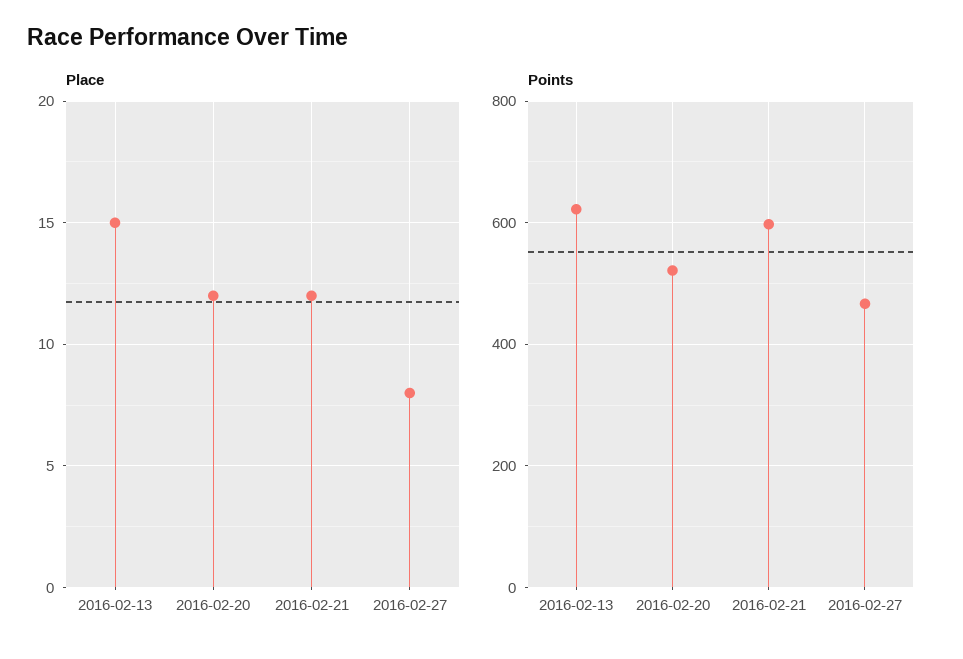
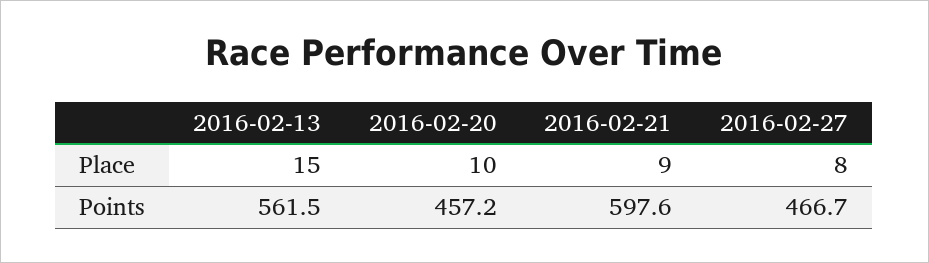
  {
    "Place": {
      "2016-02-13": 15,
-     "2016-02-20": 12,
+     "2016-02-20": 10,
-     "2016-02-21": 12,
+     "2016-02-21": 9,
      "2016-02-27": 8
    },
    "Points": {
-     "2016-02-13": 620,
+     "2016-02-13": 561.5,
-     "2016-02-20": 520,
+     "2016-02-20": 457.2,
      "2016-02-21": 597.6,
      "2016-02-27": 466.7
    }
  }

